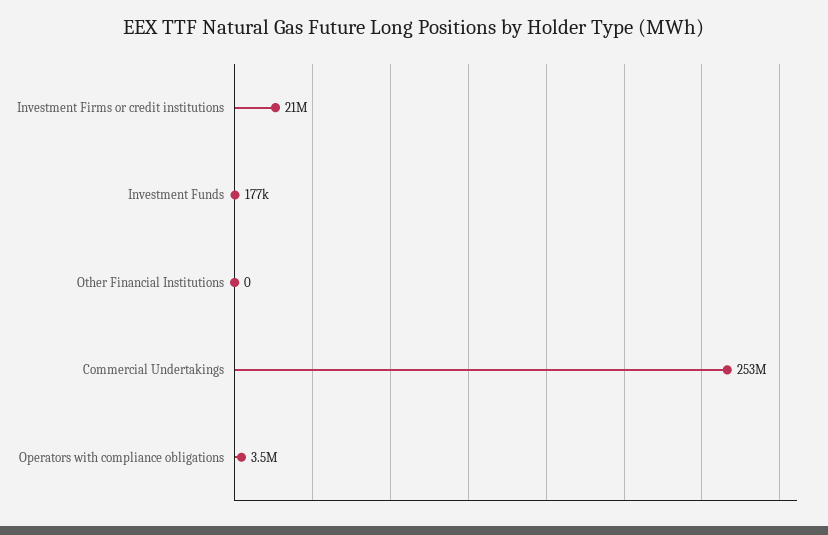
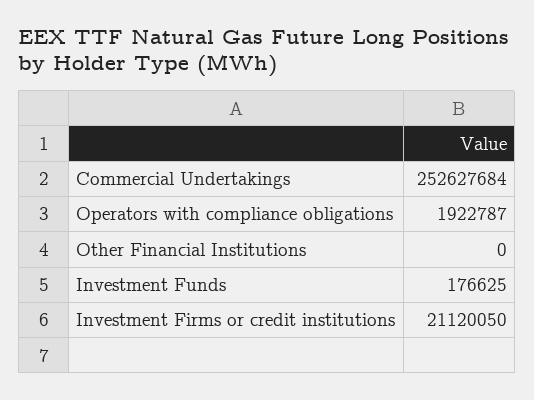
  {
    "Investment Firms or credit institutions": 21120050,
    "Investment Funds": 176625,
    "Other Financial Institutions": 0,
    "Commercial Undertakings": 252627684,
-   "Operators with compliance obligations": 3500000
+   "Operators with compliance obligations": 1922787
  }

